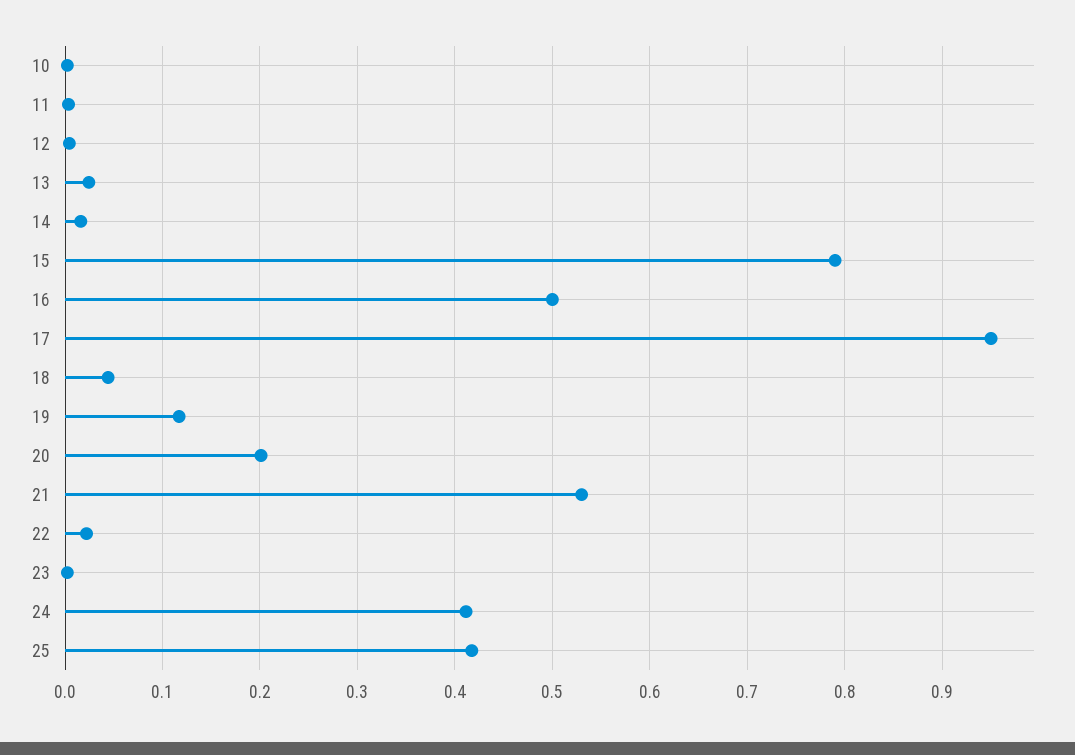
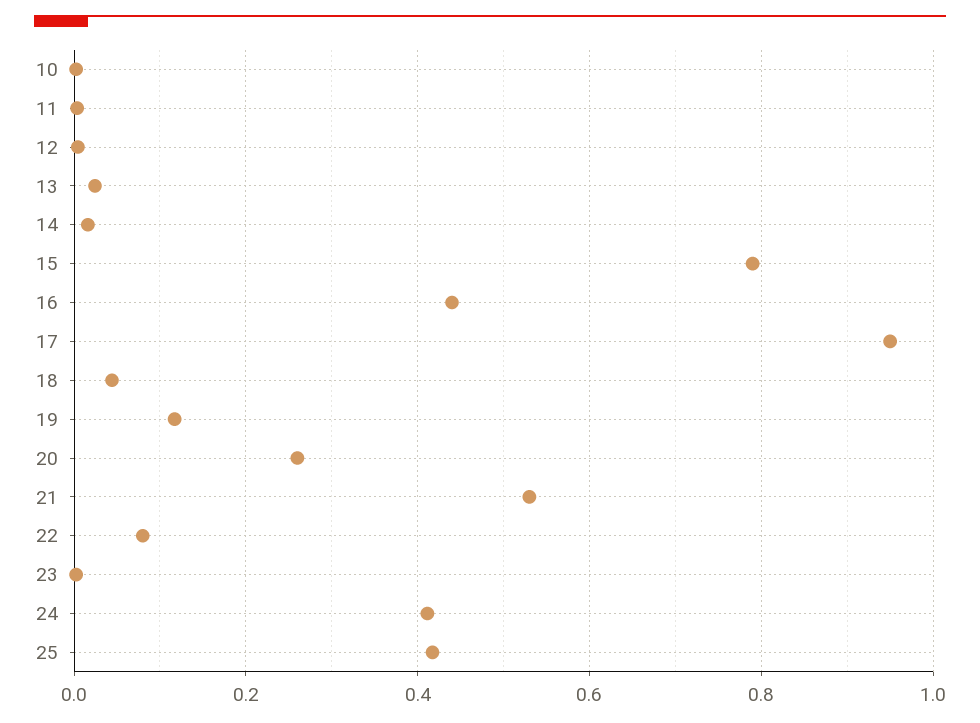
  {
    "10": 0,
    "11": 0,
    "12": 0,
    "13": 0.02,
    "14": 0.02,
    "15": 0.79,
-   "16": 0.5,
+   "16": 0.44,
    "17": 0.95,
    "18": 0.04,
    "19": 0.12,
-   "20": 0.2,
+   "20": 0.26,
    "21": 0.53,
-   "22": 0.02,
+   "22": 0.08,
    "23": 0,
    "24": 0.41,
    "25": 0.42
  }

